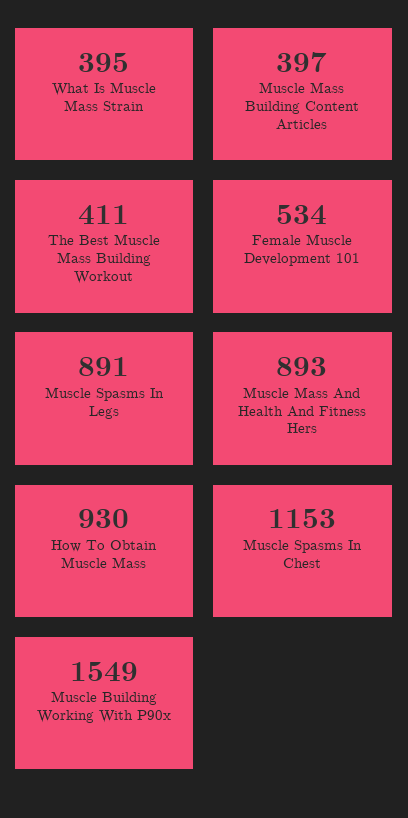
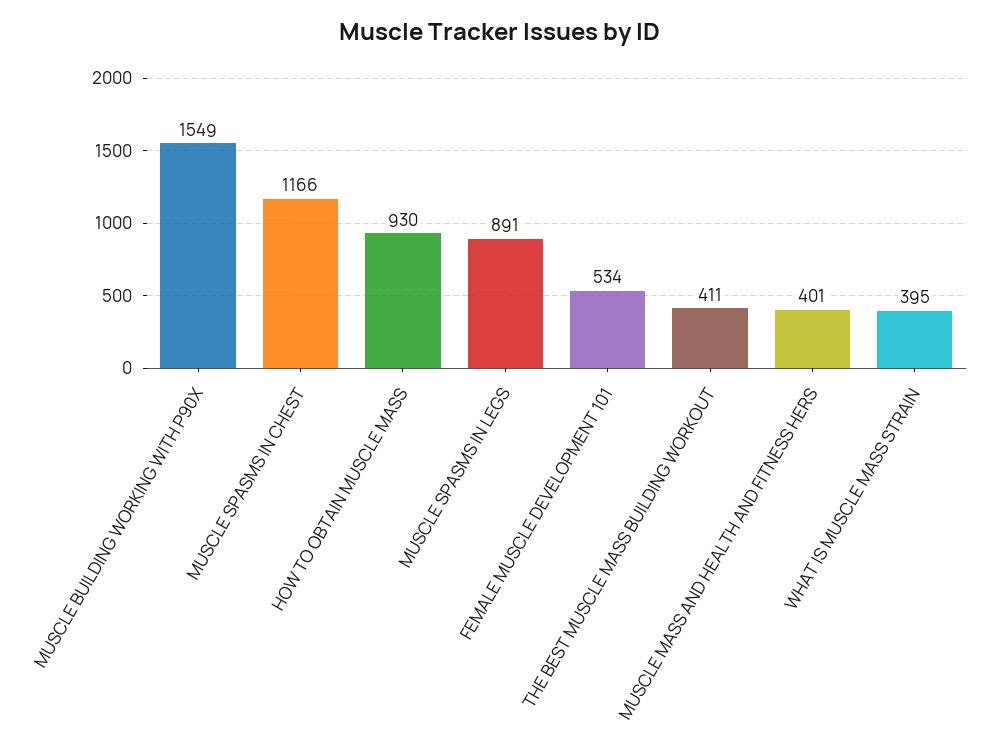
  {
    "What Is Muscle Mass Strain": 395,
-   "Muscle Mass Building Content Articles": 397,
    "The Best Muscle Mass Building Workout": 411,
    "Female Muscle Development 101": 534,
    "Muscle Spasms In Legs": 891,
-   "Muscle Mass And Health And Fitness Hers": 893,
+   "Muscle Mass And Health And Fitness Hers": 401,
    "How To Obtain Muscle Mass": 930,
-   "Muscle Spasms In Chest": 1153,
+   "Muscle Spasms In Chest": 1166,
    "Muscle Building Working With P90x": 1549
  }

